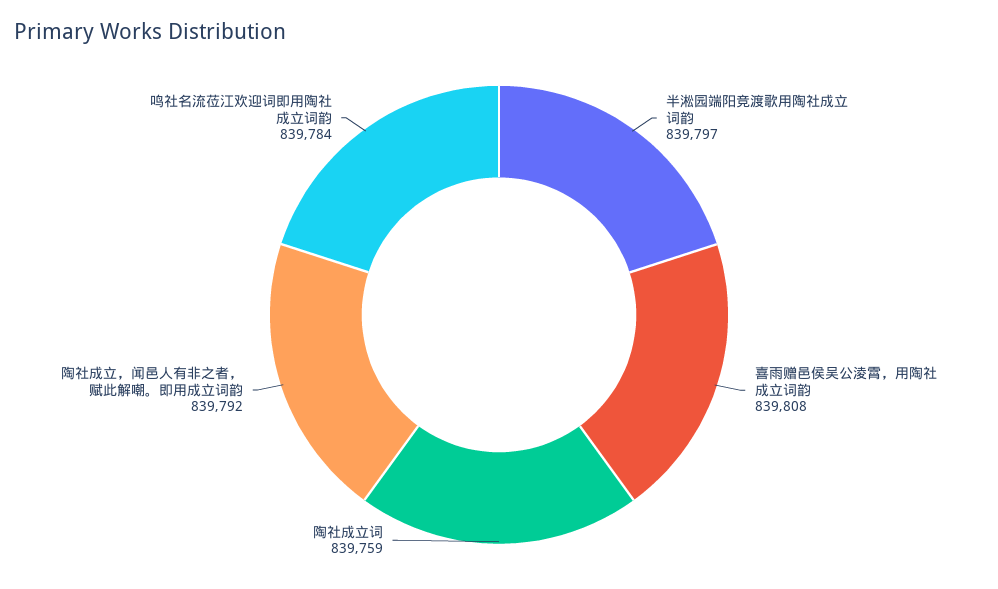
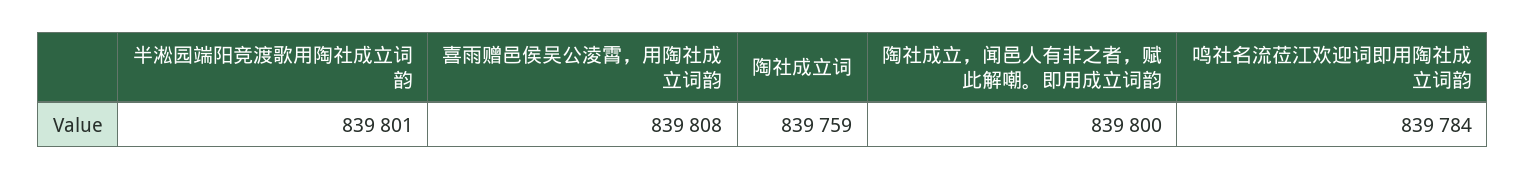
  {
-   "半淞园端阳竞渡歌用陶社成立词韵": 839797,
+   "半淞园端阳竞渡歌用陶社成立词韵": 839801,
    "喜雨赠邑侯吴公淩霄，用陶社成立词韵": 839808,
    "陶社成立词": 839759,
-   "陶社成立，闻邑人有非之者，赋此解嘲。即用成立词韵": 839792,
+   "陶社成立，闻邑人有非之者，赋此解嘲。即用成立词韵": 839800,
    "鸣社名流莅江欢迎词即用陶社成立词韵": 839784
  }

